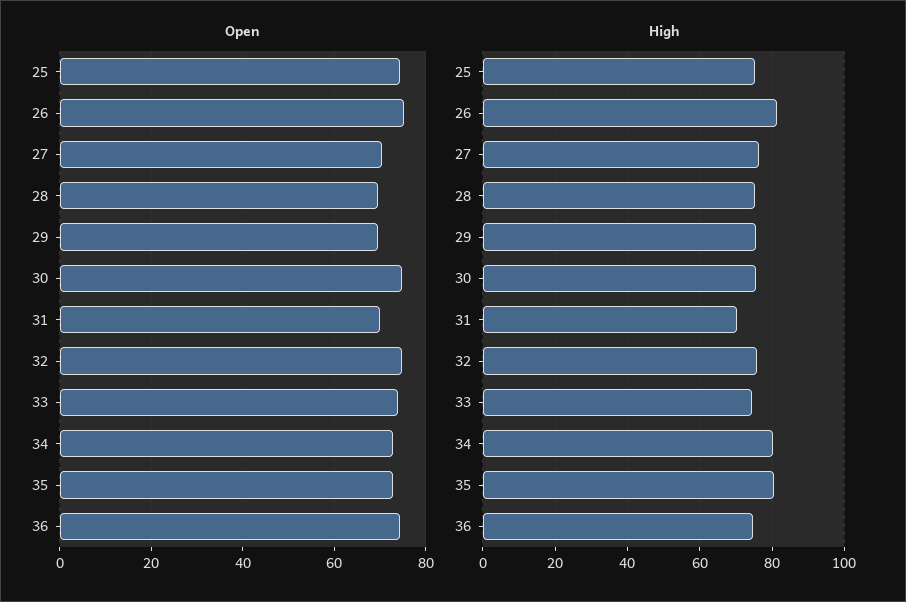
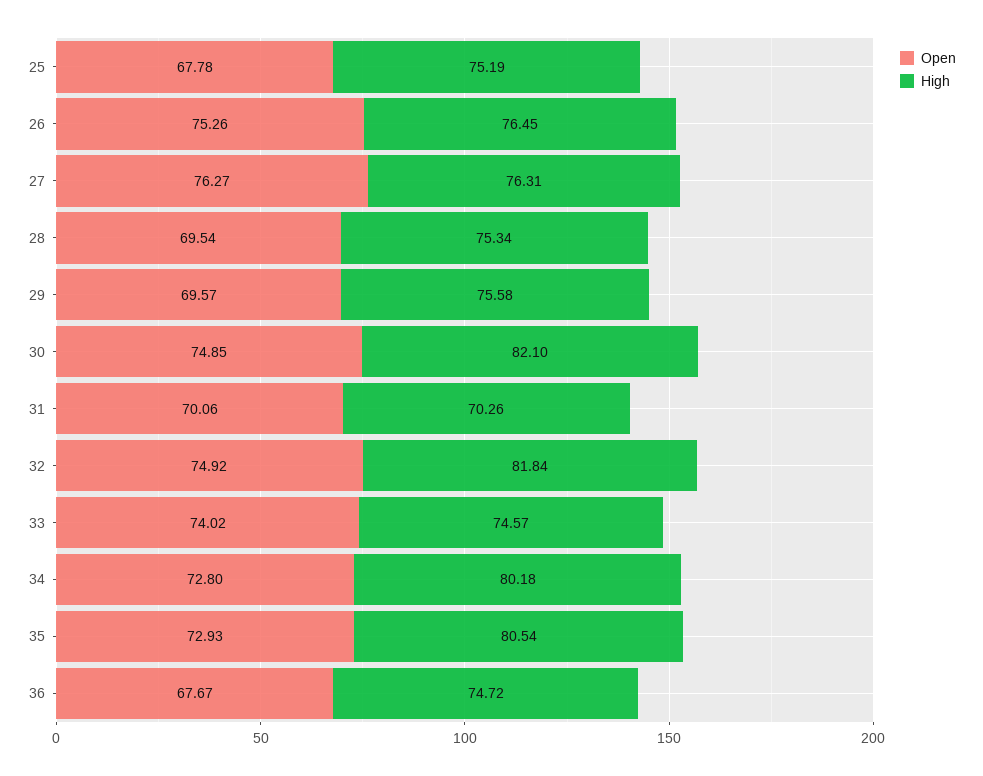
  {
    "Open": {
-     "25": 74,
+     "25": 67.78,
      "26": 75.26,
-     "27": 70,
+     "27": 76.27,
      "28": 69.54,
      "29": 69.57,
      "30": 74.85,
      "31": 70.06,
      "32": 74.92,
      "33": 74.02,
      "34": 72.8,
      "35": 72.93,
-     "36": 74
+     "36": 67.67
    },
    "High": {
      "25": 75.19,
-     "26": 82,
+     "26": 76.45,
      "27": 76.31,
      "28": 75.34,
      "29": 75.58,
-     "30": 76,
+     "30": 82.1,
      "31": 70.26,
-     "32": 76,
+     "32": 81.84,
      "33": 74.57,
      "34": 80.18,
      "35": 80.54,
      "36": 74.72
    }
  }

